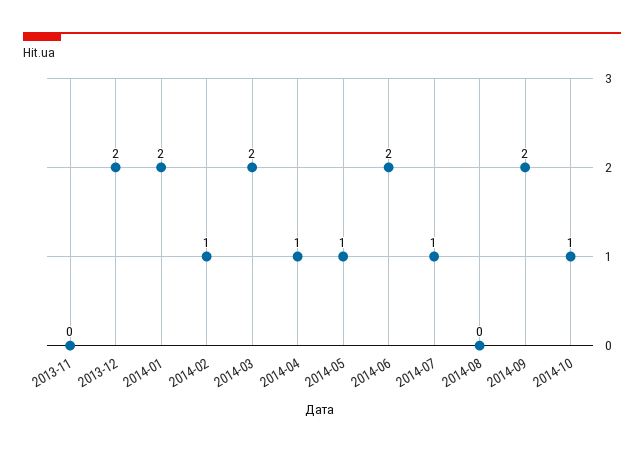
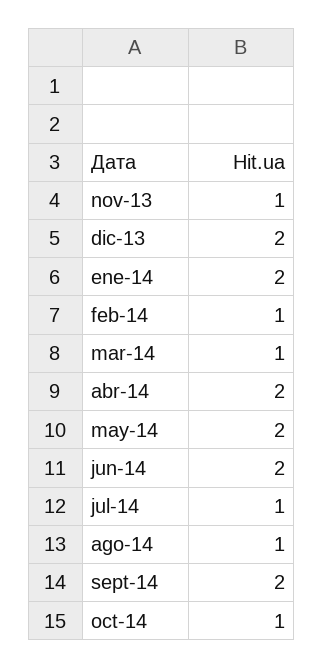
  {
-   "2013-11": 0,
+   "2013-11": 1,
    "2013-12": 2,
    "2014-01": 2,
    "2014-02": 1,
-   "2014-03": 2,
+   "2014-03": 1,
-   "2014-04": 1,
+   "2014-04": 2,
-   "2014-05": 1,
+   "2014-05": 2,
    "2014-06": 2,
    "2014-07": 1,
-   "2014-08": 0,
+   "2014-08": 1,
    "2014-09": 2,
    "2014-10": 1
  }

